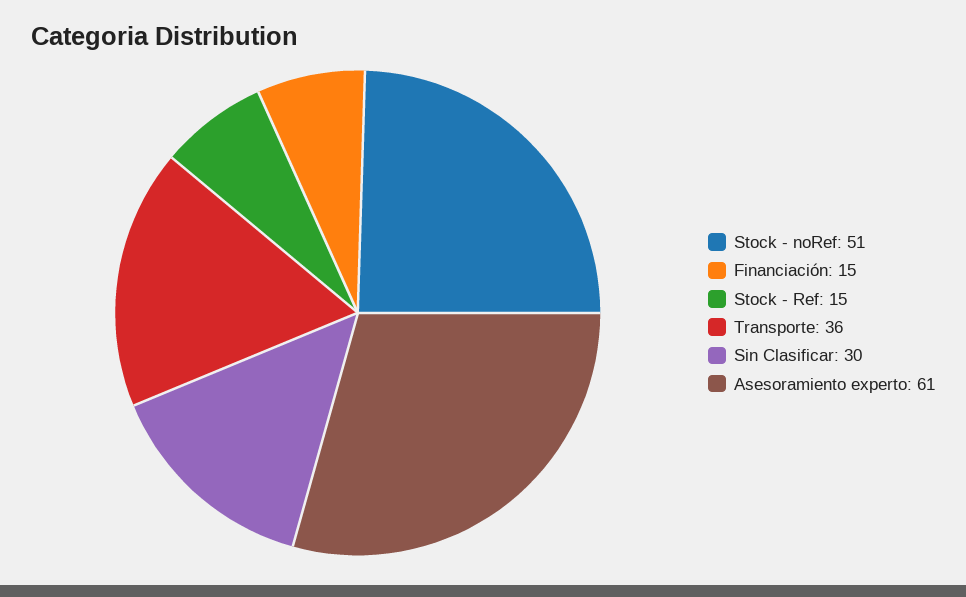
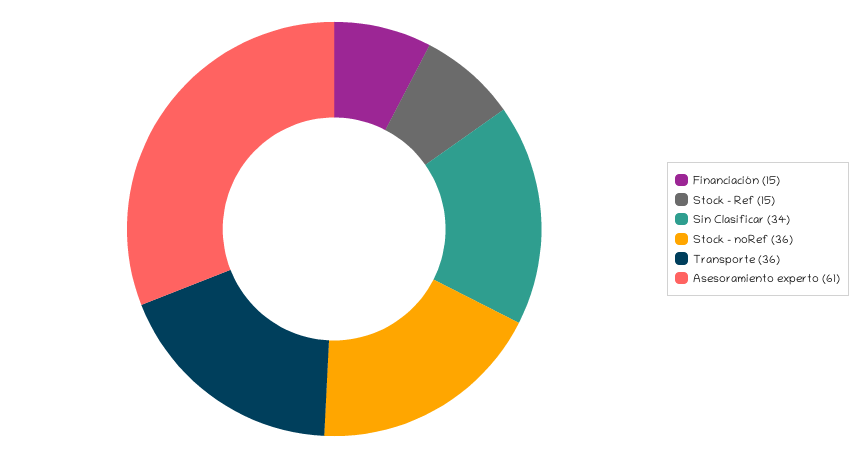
  {
-   "Stock - noRef": 51,
+   "Stock - noRef": 36,
    "Financiación": 15,
    "Stock - Ref": 15,
    "Transporte": 36,
-   "Sin Clasificar": 30,
+   "Sin Clasificar": 34,
    "Asesoramiento experto": 61
  }

